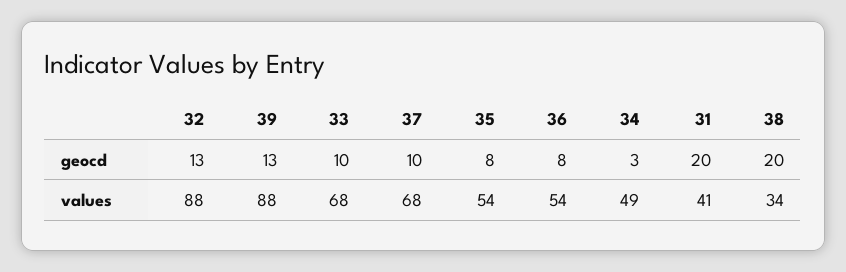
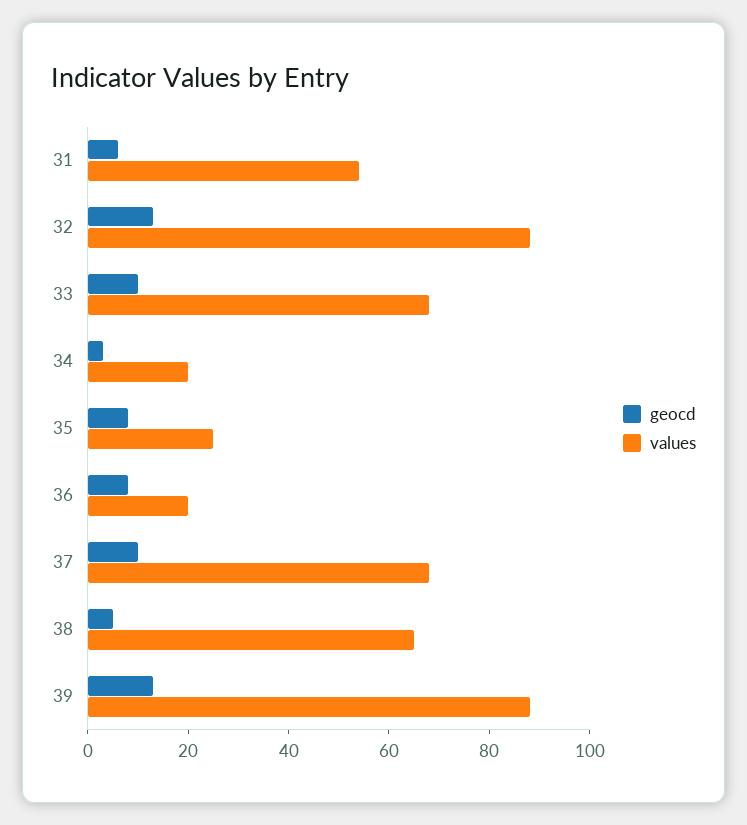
  {
    "geocd": {
      "32": 13,
      "39": 13,
      "33": 10,
      "37": 10,
      "35": 8,
      "36": 8,
      "34": 3,
-     "31": 20,
+     "31": 5,
-     "38": 20
+     "38": 5
    },
    "values": {
      "32": 88,
      "39": 88,
      "33": 68,
      "37": 68,
-     "35": 54,
+     "35": 25,
-     "36": 54,
+     "36": 20,
-     "34": 49,
+     "34": 20,
-     "31": 41,
+     "31": 55,
-     "38": 34
+     "38": 65
    }
  }

